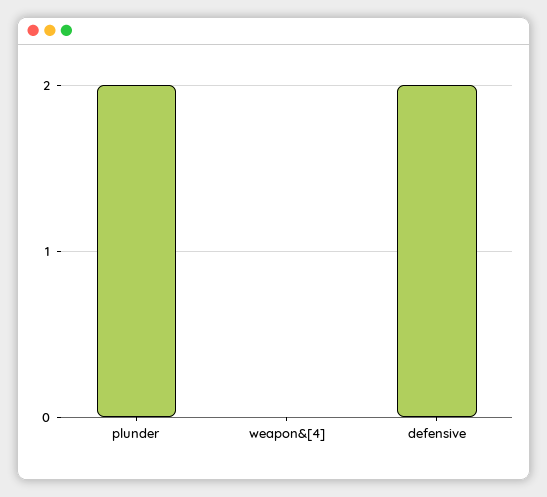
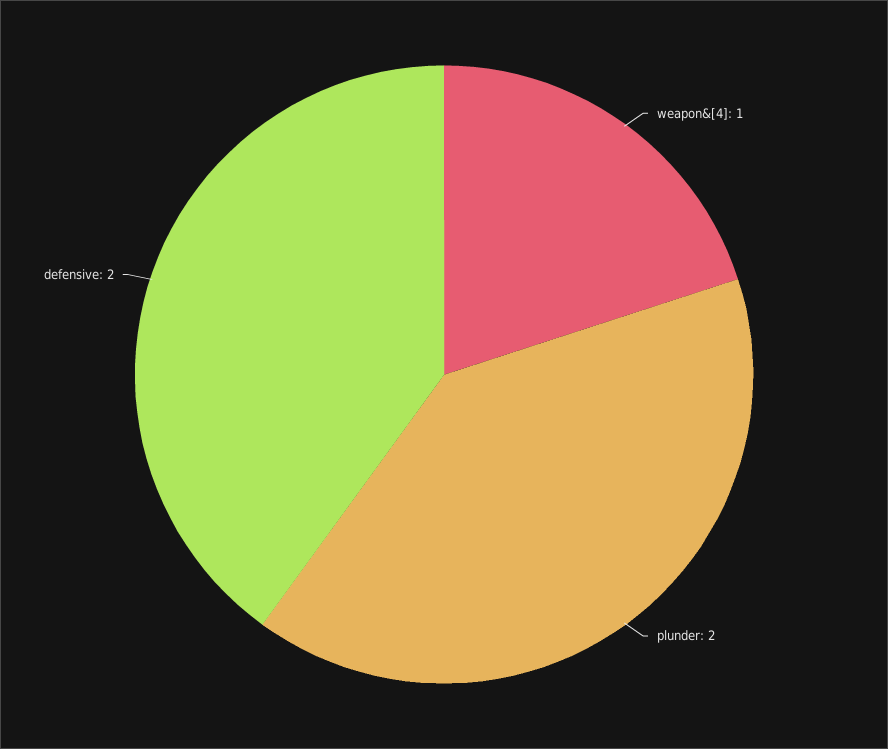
  {
    "plunder": 2,
-   "weapon&[4]": 0,
+   "weapon&[4]": 1,
    "defensive": 2
  }

